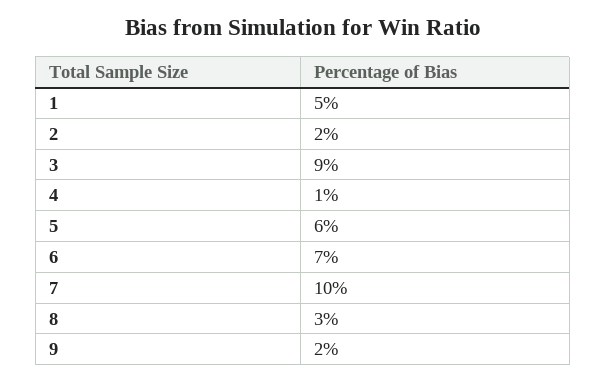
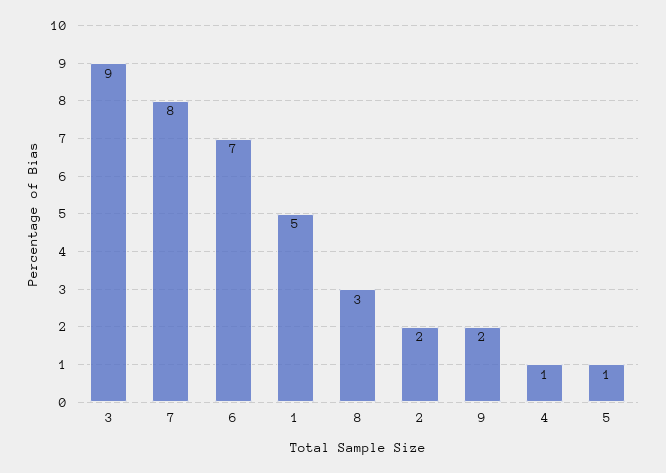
  {
    "1": 5,
    "2": 2,
    "3": 9,
    "4": 1,
-   "5": 6,
+   "5": 1,
    "6": 7,
-   "7": 10,
+   "7": 8,
    "8": 3,
    "9": 2
  }

